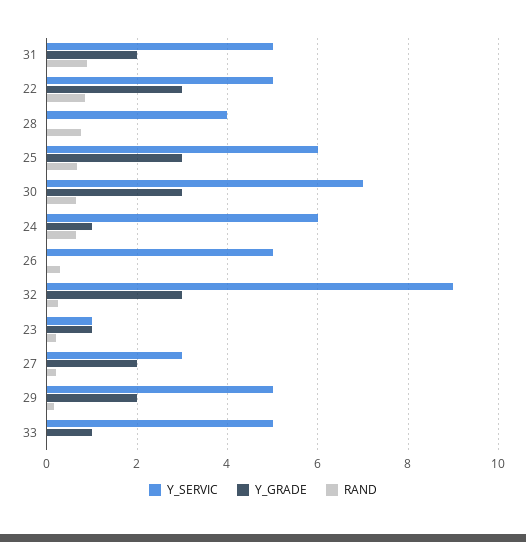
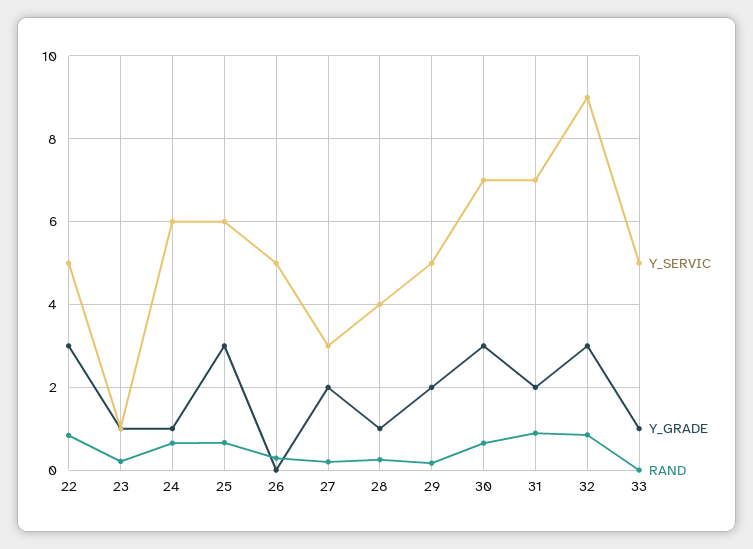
  {
    "Y_SERVIC": {
-     "31": 5,
+     "31": 7,
      "22": 5,
      "28": 4,
      "25": 6,
      "30": 7,
      "24": 6,
      "26": 5,
      "32": 9,
      "23": 1,
      "27": 3,
      "29": 5,
      "33": 5
    },
    "Y_GRADE": {
      "31": 2,
      "22": 3,
-     "28": 0,
+     "28": 1,
      "25": 3,
      "30": 3,
      "24": 1,
      "26": 0,
      "32": 3,
      "23": 1,
      "27": 2,
      "29": 2,
      "33": 1
    },
    "RAND": {
      "31": 0.8,
      "22": 0.8,
-     "28": 0.8,
+     "28": 0.2,
      "25": 0.6,
      "30": 0.6,
      "24": 0.6,
      "26": 0.2,
-     "32": 0.2,
+     "32": 0.8,
      "23": 0.2,
      "27": 0.2,
      "29": 0.2,
      "33": 0
    }
  }

